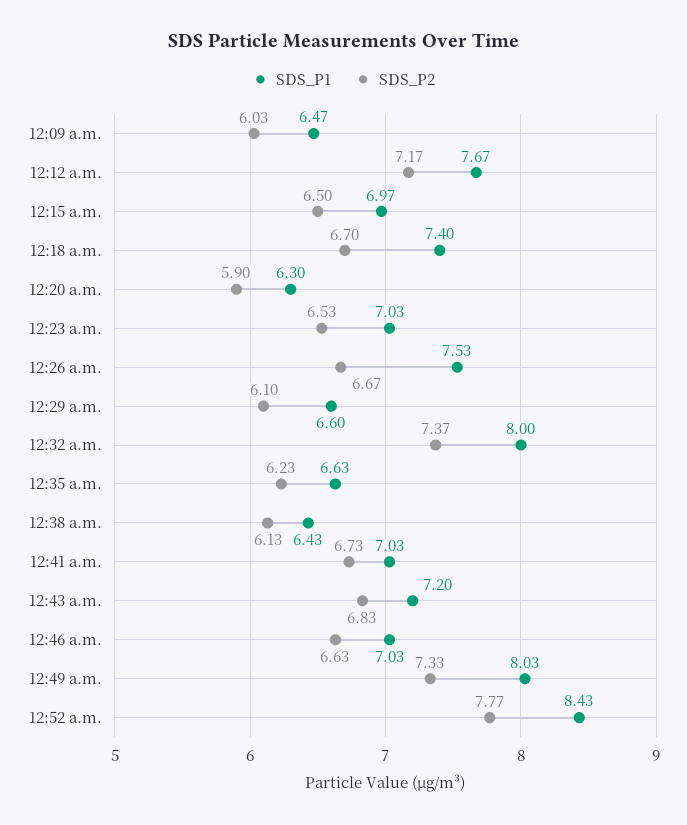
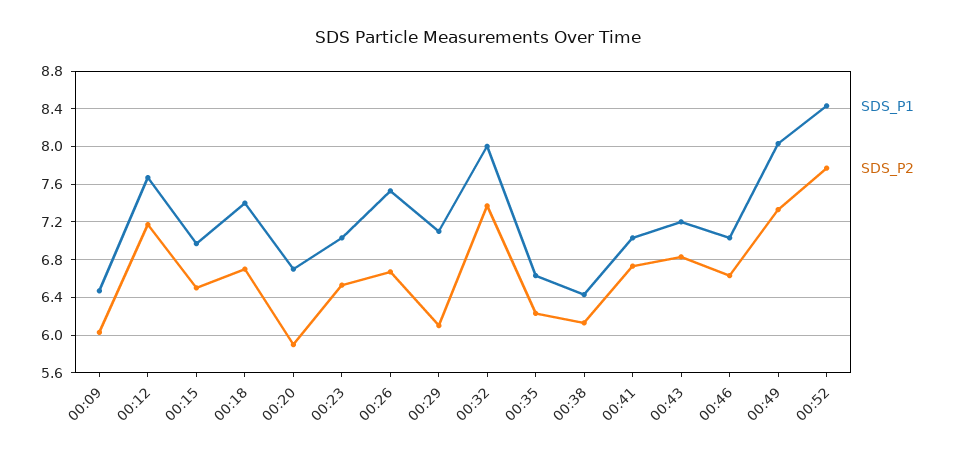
  {
    "SDS_P1": {
      "12:09 a.m.": 6.47,
      "12:12 a.m.": 7.67,
      "12:15 a.m.": 6.97,
      "12:18 a.m.": 7.4,
-     "12:20 a.m.": 6.3,
+     "12:20 a.m.": 6.7,
      "12:23 a.m.": 7.03,
      "12:26 a.m.": 7.53,
-     "12:29 a.m.": 6.6,
+     "12:29 a.m.": 7.1,
      "12:32 a.m.": 8,
      "12:35 a.m.": 6.63,
      "12:38 a.m.": 6.43,
      "12:41 a.m.": 7.03,
      "12:43 a.m.": 7.2,
      "12:46 a.m.": 7.03,
      "12:49 a.m.": 8.03,
      "12:52 a.m.": 8.43
    },
    "SDS_P2": {
      "12:09 a.m.": 6.03,
      "12:12 a.m.": 7.17,
      "12:15 a.m.": 6.5,
      "12:18 a.m.": 6.7,
      "12:20 a.m.": 5.9,
      "12:23 a.m.": 6.53,
      "12:26 a.m.": 6.67,
      "12:29 a.m.": 6.1,
      "12:32 a.m.": 7.37,
      "12:35 a.m.": 6.23,
      "12:38 a.m.": 6.13,
      "12:41 a.m.": 6.73,
      "12:43 a.m.": 6.83,
      "12:46 a.m.": 6.63,
      "12:49 a.m.": 7.33,
      "12:52 a.m.": 7.77
    }
  }

